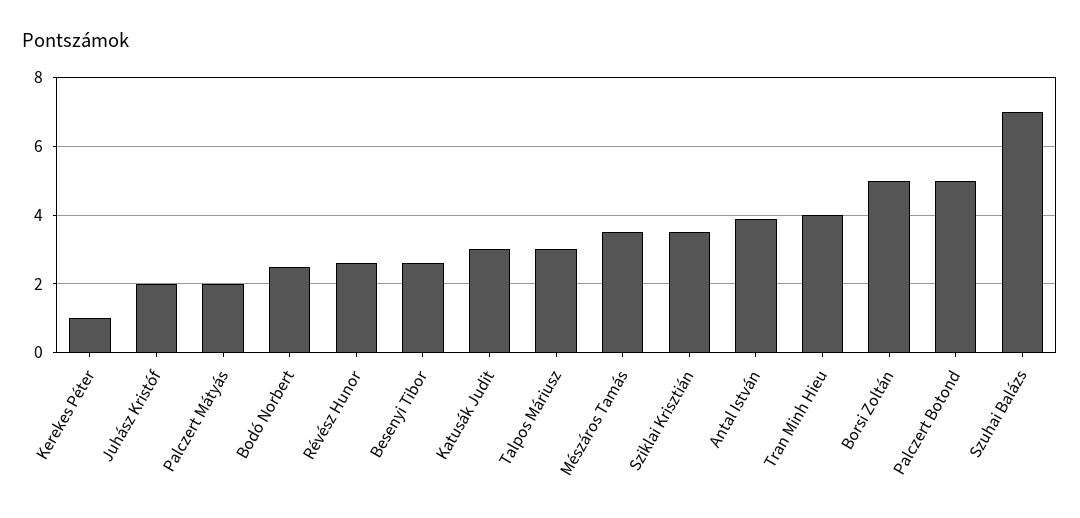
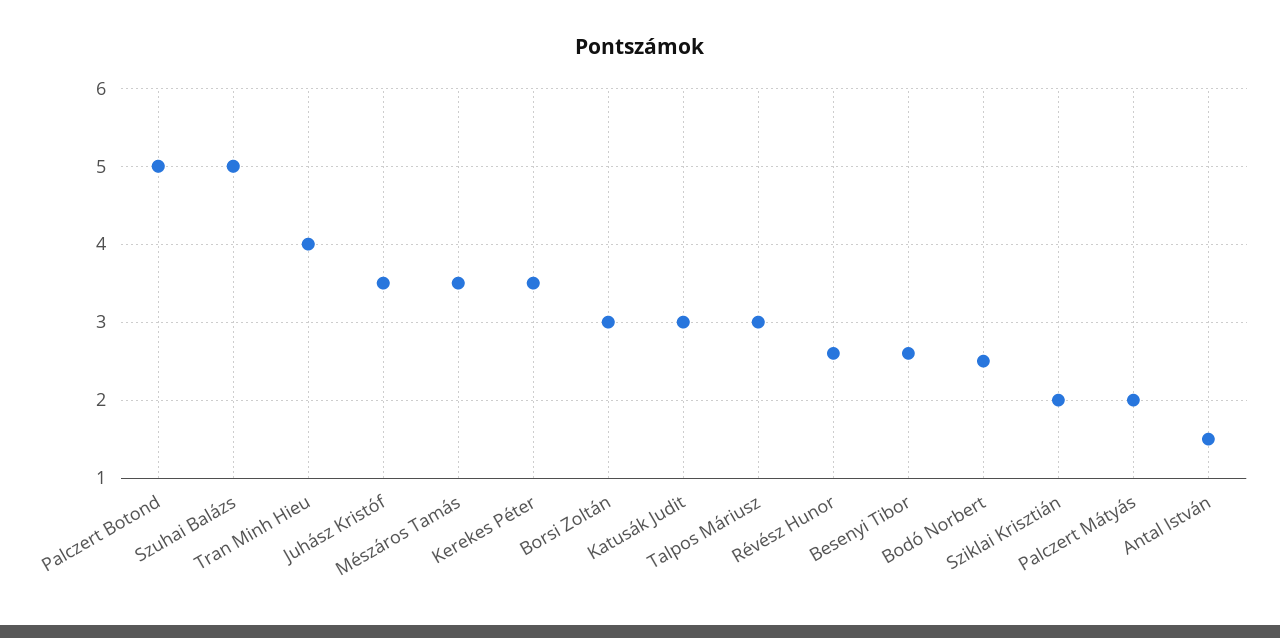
  {
-   "Kerekes Péter": 1,
+   "Kerekes Péter": 3.5,
-   "Juhász Kristóf": 2,
+   "Juhász Kristóf": 3.5,
    "Palczert Mátyás": 2,
    "Bodó Norbert": 2.5,
    "Révész Hunor": 2.6,
    "Besenyi Tibor": 2.6,
    "Katusák Judit": 3,
    "Talpos Máriusz": 3,
    "Mészáros Tamás": 3.5,
-   "Sziklai Krisztián": 3.5,
+   "Sziklai Krisztián": 2,
-   "Antal István": 4,
+   "Antal István": 1.5,
    "Tran Minh Hieu": 4,
-   "Borsi Zoltán": 5,
+   "Borsi Zoltán": 3,
    "Palczert Botond": 5,
-   "Szuhai Balázs": 7
+   "Szuhai Balázs": 5
  }

